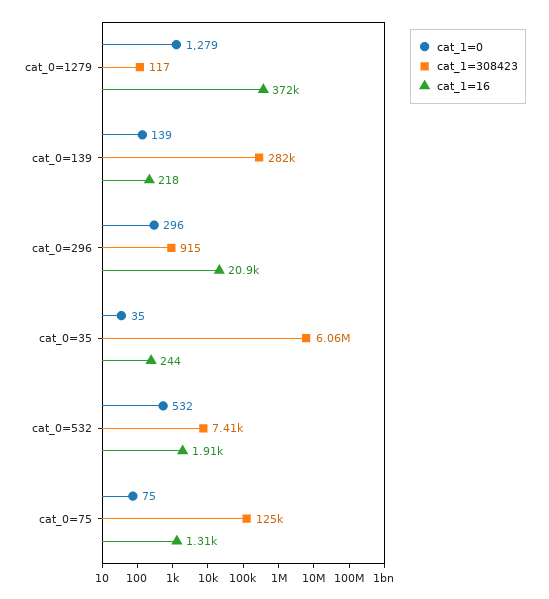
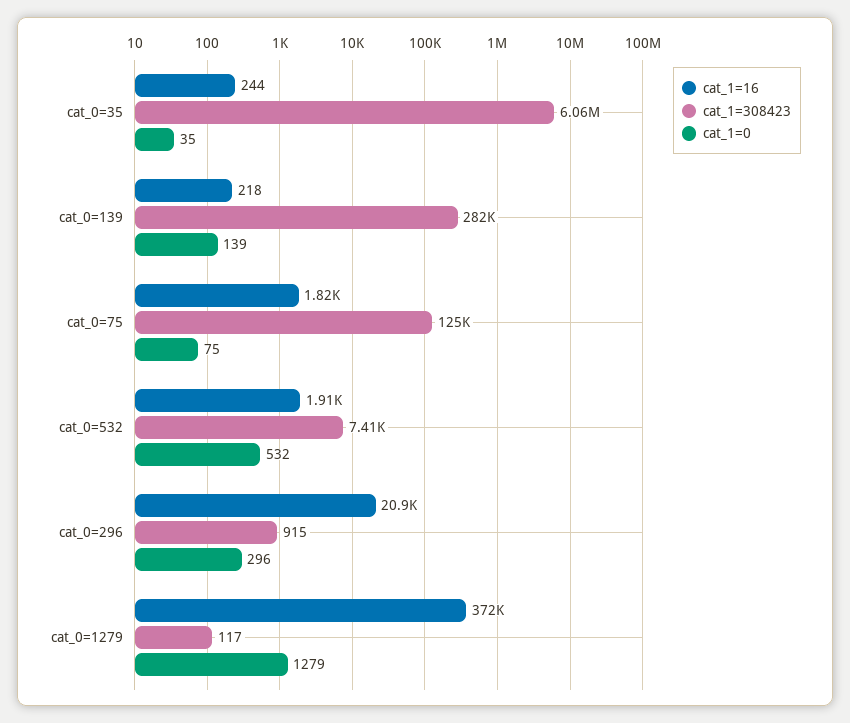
  {
    "cat_1=0": {
      "cat_0=1279": 1279,
      "cat_0=139": 139,
      "cat_0=296": 296,
      "cat_0=35": 35,
      "cat_0=532": 532,
      "cat_0=75": 75
    },
    "cat_1=308423": {
      "cat_0=1279": 117,
      "cat_0=139": 282000,
      "cat_0=296": 915,
      "cat_0=35": 6060000,
      "cat_0=532": 7410,
      "cat_0=75": 125000
    },
    "cat_1=16": {
      "cat_0=1279": 372000,
      "cat_0=139": 218,
      "cat_0=296": 20900,
      "cat_0=35": 244,
      "cat_0=532": 1910,
-     "cat_0=75": 1310
+     "cat_0=75": 1820
    }
  }

